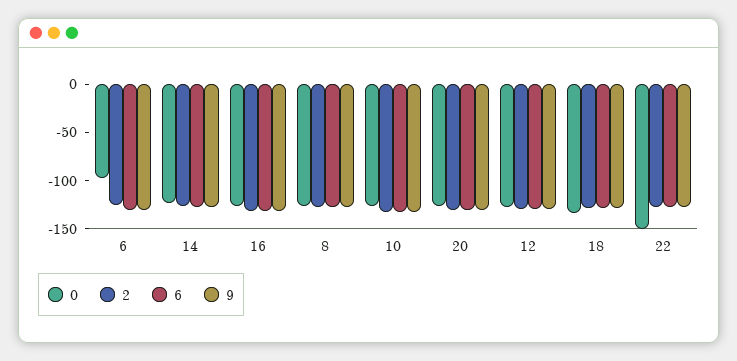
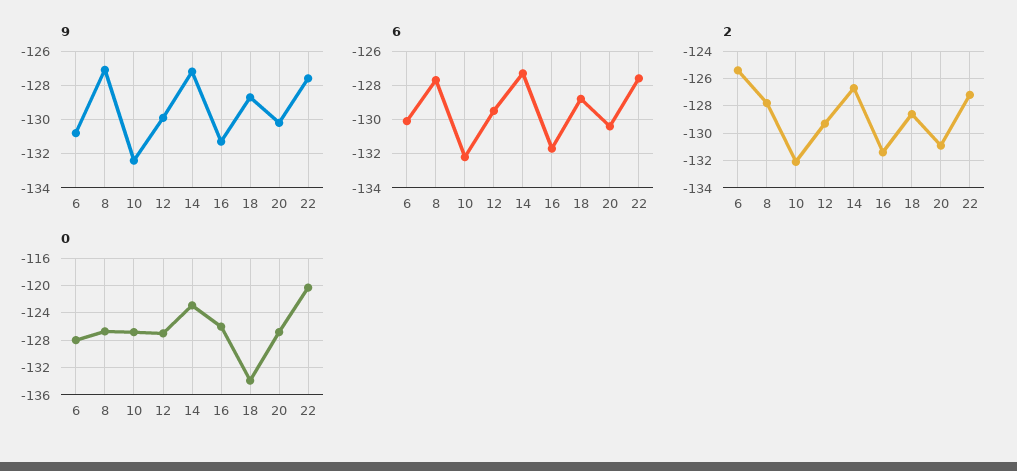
  {
    "0": {
-     "6": -100,
+     "6": -128,
      "14": -123,
      "16": -126,
      "8": -127,
      "10": -127,
      "20": -127,
      "12": -127,
      "18": -134,
-     "22": -150
+     "22": -120
    },
    "2": {
      "6": -125.5,
      "14": -126.5,
      "16": -131.5,
      "8": -128,
      "10": -132,
      "20": -131,
      "12": -129.5,
      "18": -128.5,
      "22": -127
    },
    "6": {
      "6": -130,
      "14": -127.5,
      "16": -131.5,
      "8": -127.5,
      "10": -132,
      "20": -130.5,
      "12": -129.5,
      "18": -129,
      "22": -127.5
    },
    "9": {
      "6": -131,
      "14": -127,
      "16": -131.5,
      "8": -127,
      "10": -132.5,
      "20": -130,
      "12": -130,
      "18": -128.5,
      "22": -127.5
    }
  }

